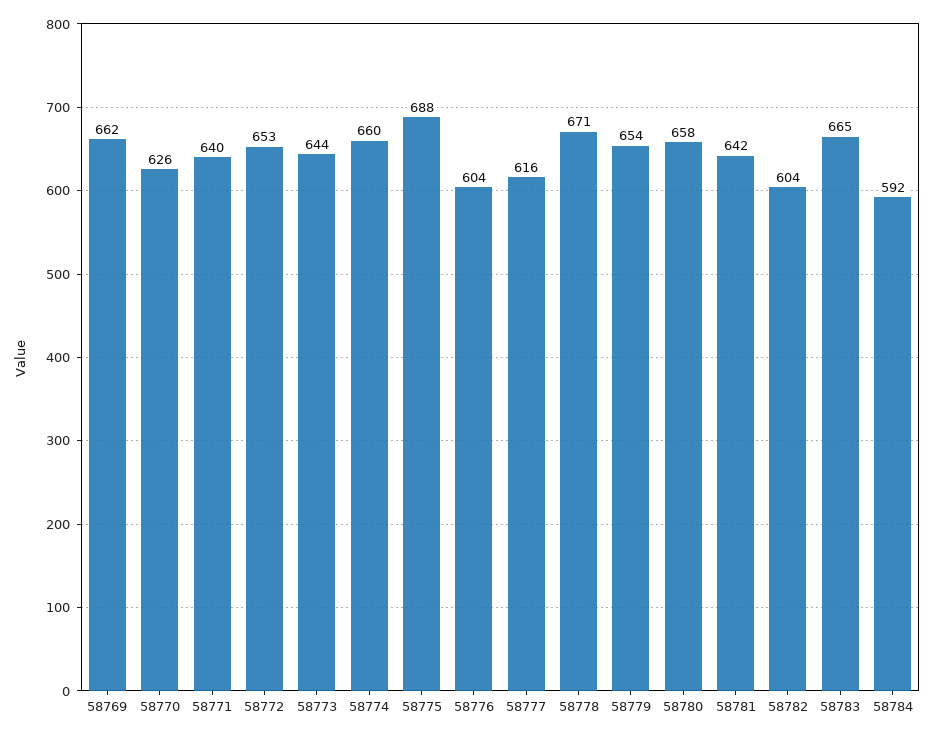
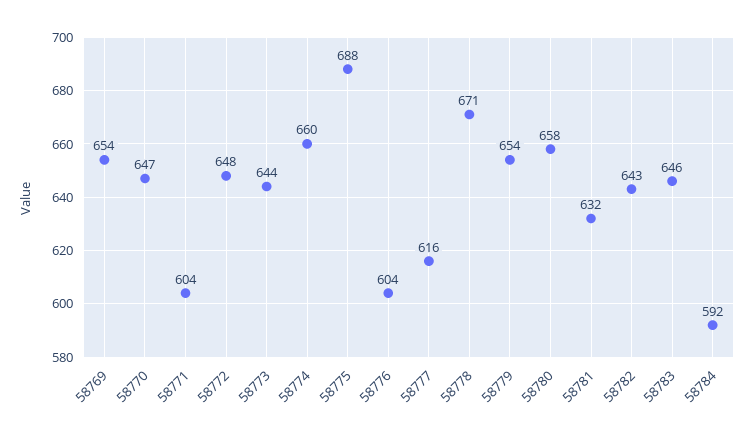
  {
-   "58769": 662,
+   "58769": 654,
-   "58770": 626,
+   "58770": 647,
-   "58771": 640,
+   "58771": 604,
-   "58772": 653,
+   "58772": 648,
    "58773": 644,
    "58774": 660,
    "58775": 688,
    "58776": 604,
    "58777": 616,
    "58778": 671,
    "58779": 654,
    "58780": 658,
-   "58781": 642,
+   "58781": 632,
-   "58782": 604,
+   "58782": 643,
-   "58783": 665,
+   "58783": 646,
    "58784": 592
  }

